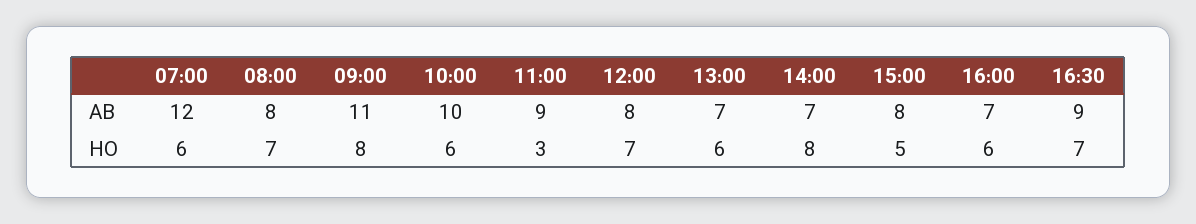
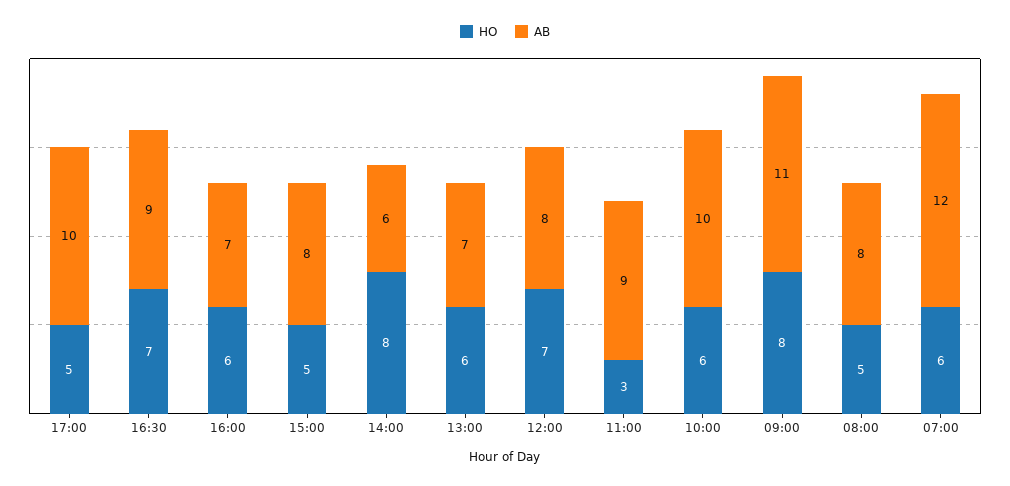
  {
    "AB": {
      "07:00": 12,
      "08:00": 8,
      "09:00": 11,
      "10:00": 10,
      "11:00": 9,
      "12:00": 8,
      "13:00": 7,
-     "14:00": 7,
+     "14:00": 6,
      "15:00": 8,
      "16:00": 7,
-     "16:30": 9
+     "16:30": 9,
+     "17:00": 10
    },
    "HO": {
      "07:00": 6,
-     "08:00": 7,
+     "08:00": 5,
      "09:00": 8,
      "10:00": 6,
      "11:00": 3,
      "12:00": 7,
      "13:00": 6,
      "14:00": 8,
      "15:00": 5,
      "16:00": 6,
-     "16:30": 7
+     "16:30": 7,
+     "17:00": 5
    }
  }

